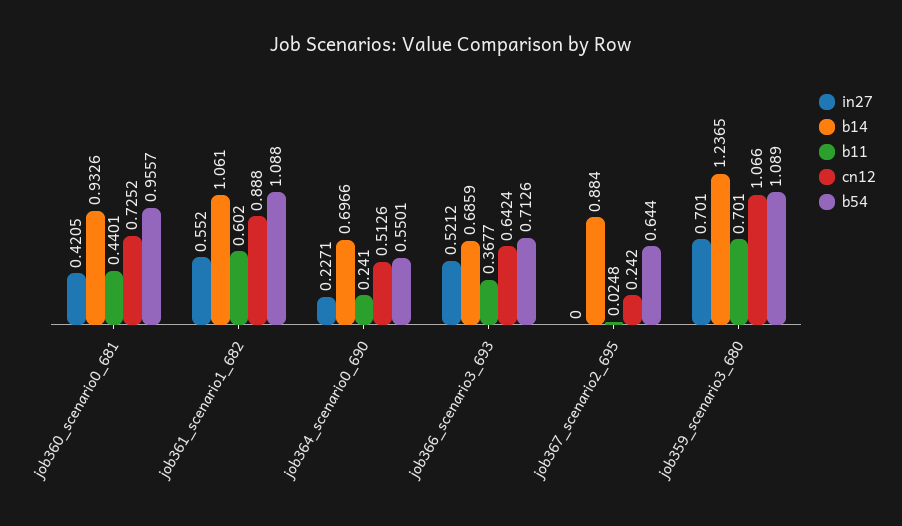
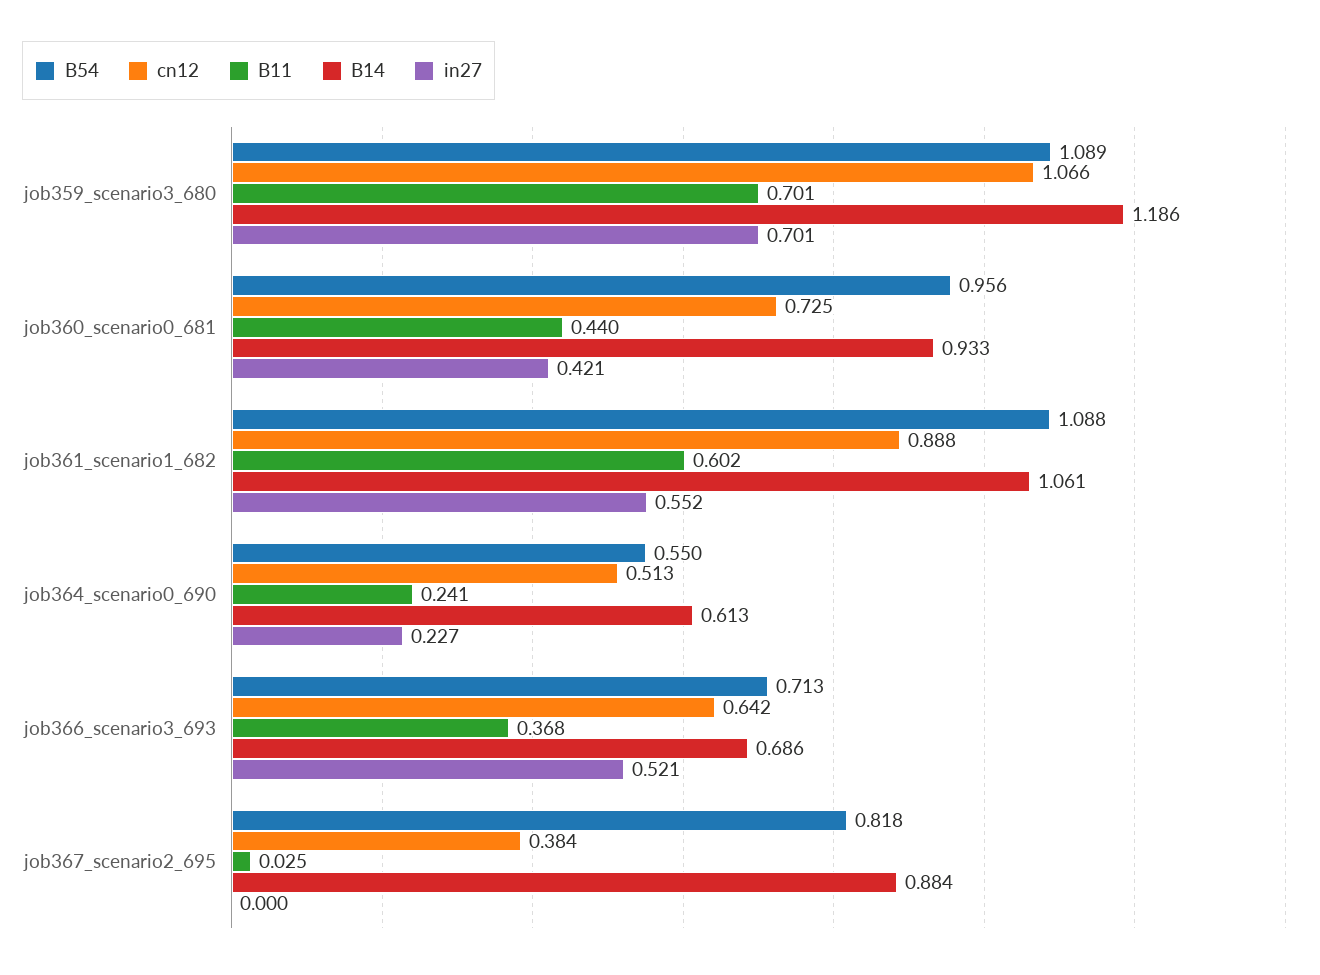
  {
    "in27": {
      "job360_scenario0_681": 0.4205,
      "job361_scenario1_682": 0.552,
      "job364_scenario0_690": 0.2271,
      "job366_scenario3_693": 0.5212,
      "job367_scenario2_695": 0,
      "job359_scenario3_680": 0.701
    },
    "b14": {
      "job360_scenario0_681": 0.9326,
      "job361_scenario1_682": 1.061,
-     "job364_scenario0_690": 0.6966,
+     "job364_scenario0_690": 0.613,
      "job366_scenario3_693": 0.6859,
      "job367_scenario2_695": 0.884,
-     "job359_scenario3_680": 1.2365
+     "job359_scenario3_680": 1.186
    },
    "b11": {
      "job360_scenario0_681": 0.4401,
      "job361_scenario1_682": 0.602,
      "job364_scenario0_690": 0.241,
      "job366_scenario3_693": 0.3677,
      "job367_scenario2_695": 0.0248,
      "job359_scenario3_680": 0.701
    },
    "cn12": {
      "job360_scenario0_681": 0.7252,
      "job361_scenario1_682": 0.888,
      "job364_scenario0_690": 0.5126,
      "job366_scenario3_693": 0.6424,
-     "job367_scenario2_695": 0.242,
+     "job367_scenario2_695": 0.384,
      "job359_scenario3_680": 1.066
    },
    "b54": {
      "job360_scenario0_681": 0.9557,
      "job361_scenario1_682": 1.088,
      "job364_scenario0_690": 0.5501,
      "job366_scenario3_693": 0.7126,
-     "job367_scenario2_695": 0.644,
+     "job367_scenario2_695": 0.818,
      "job359_scenario3_680": 1.089
    }
  }

